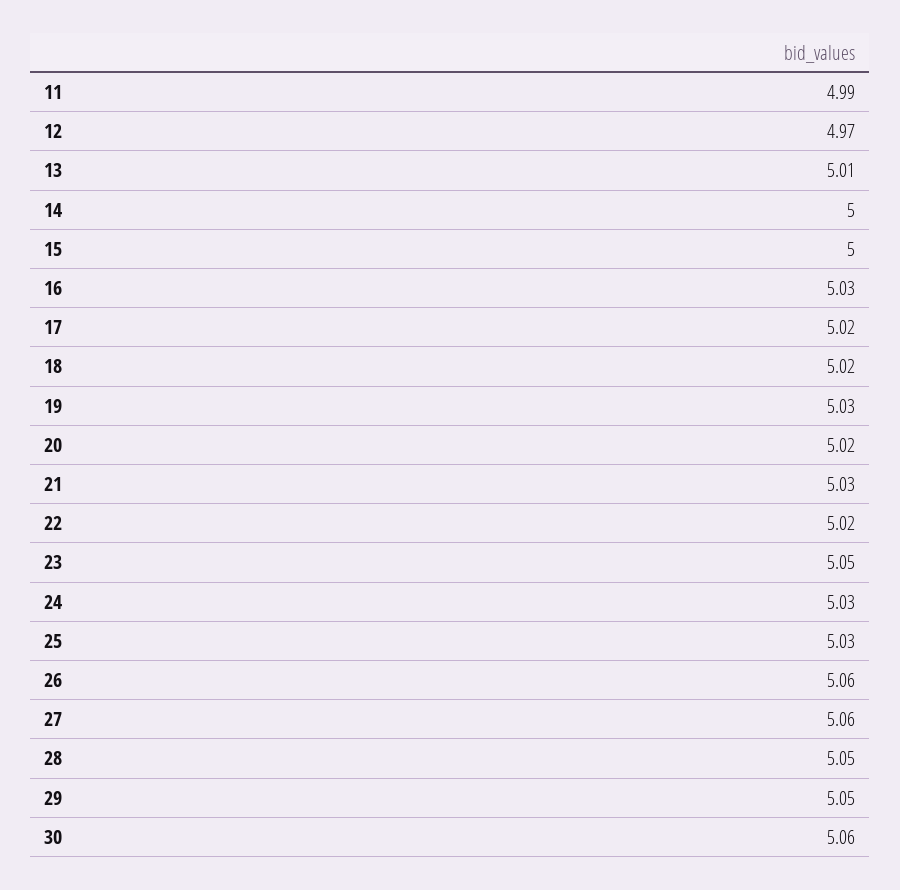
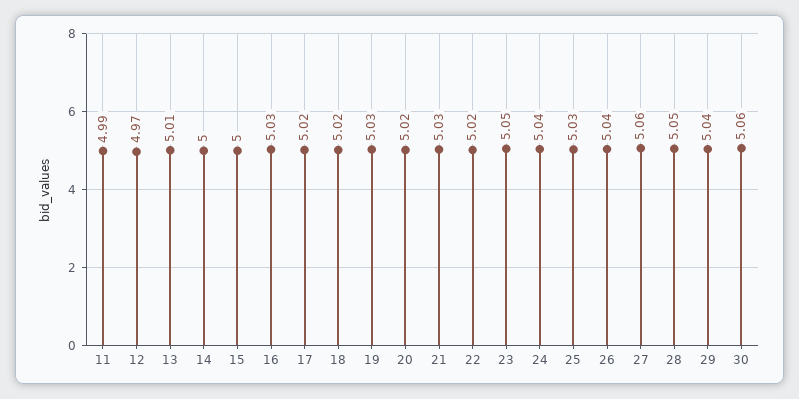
  {
    "11": 4.99,
    "12": 4.97,
    "13": 5.01,
    "14": 5,
    "15": 5,
    "16": 5.03,
    "17": 5.02,
    "18": 5.02,
    "19": 5.03,
    "20": 5.02,
    "21": 5.03,
    "22": 5.02,
    "23": 5.05,
-   "24": 5.03,
+   "24": 5.04,
    "25": 5.03,
-   "26": 5.06,
+   "26": 5.04,
    "27": 5.06,
    "28": 5.05,
-   "29": 5.05,
+   "29": 5.04,
    "30": 5.06
  }

